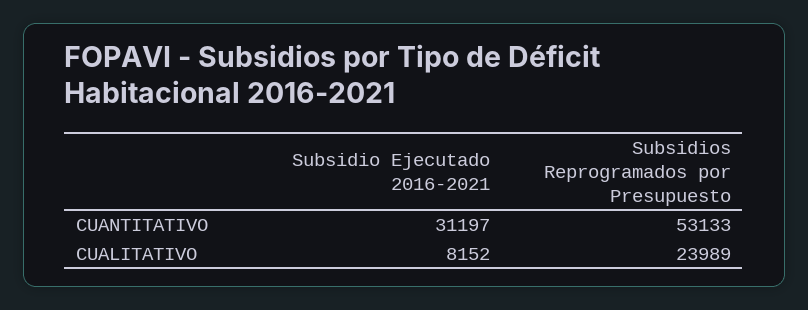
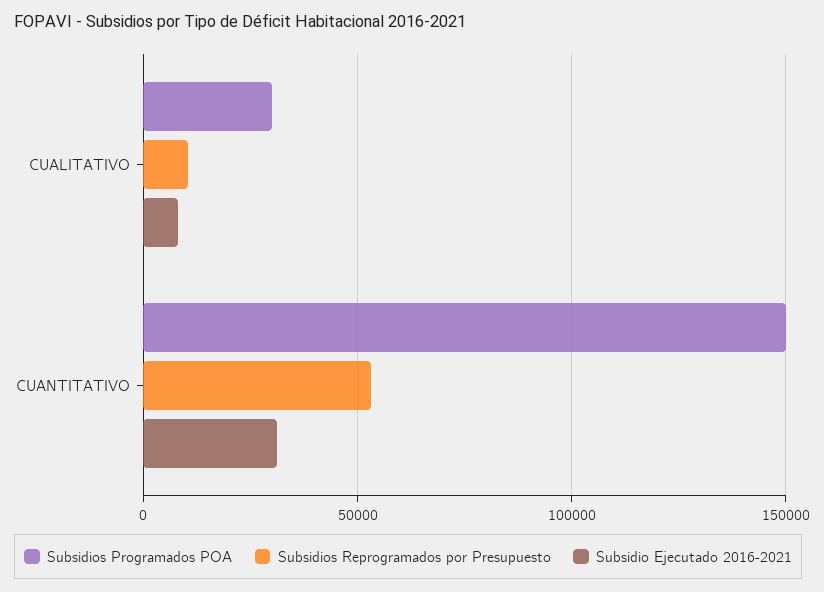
  {
    "Subsidio Ejecutado 2016-2021": {
      "CUANTITATIVO": 31197,
      "CUALITATIVO": 8152
    },
    "Subsidios Reprogramados por Presupuesto": {
      "CUANTITATIVO": 53133,
-     "CUALITATIVO": 23989
+     "CUALITATIVO": 10000
-   }
+   },
+   "Subsidios Programados POA": {
+     "CUALITATIVO": 30000,
+     "CUANTITATIVO": 150000
+   }
  }

